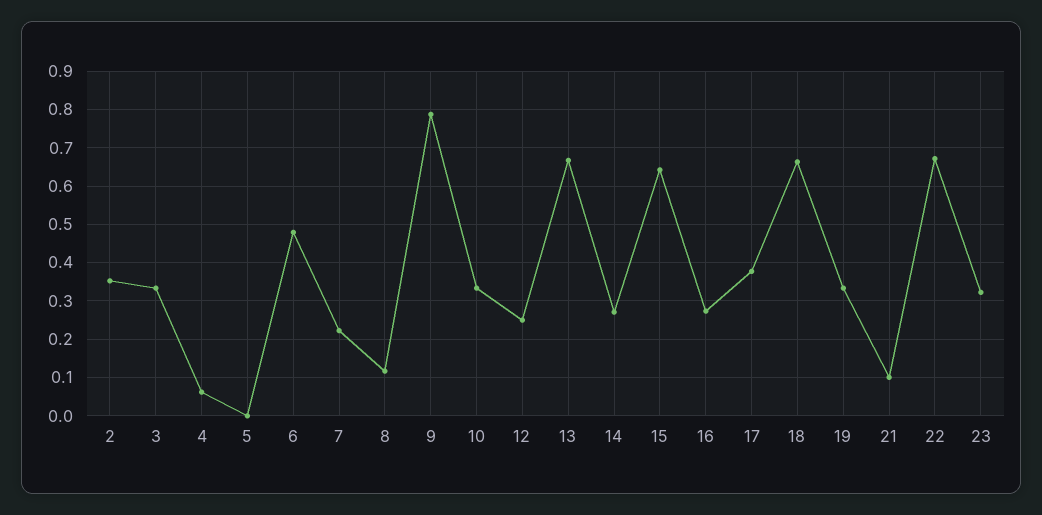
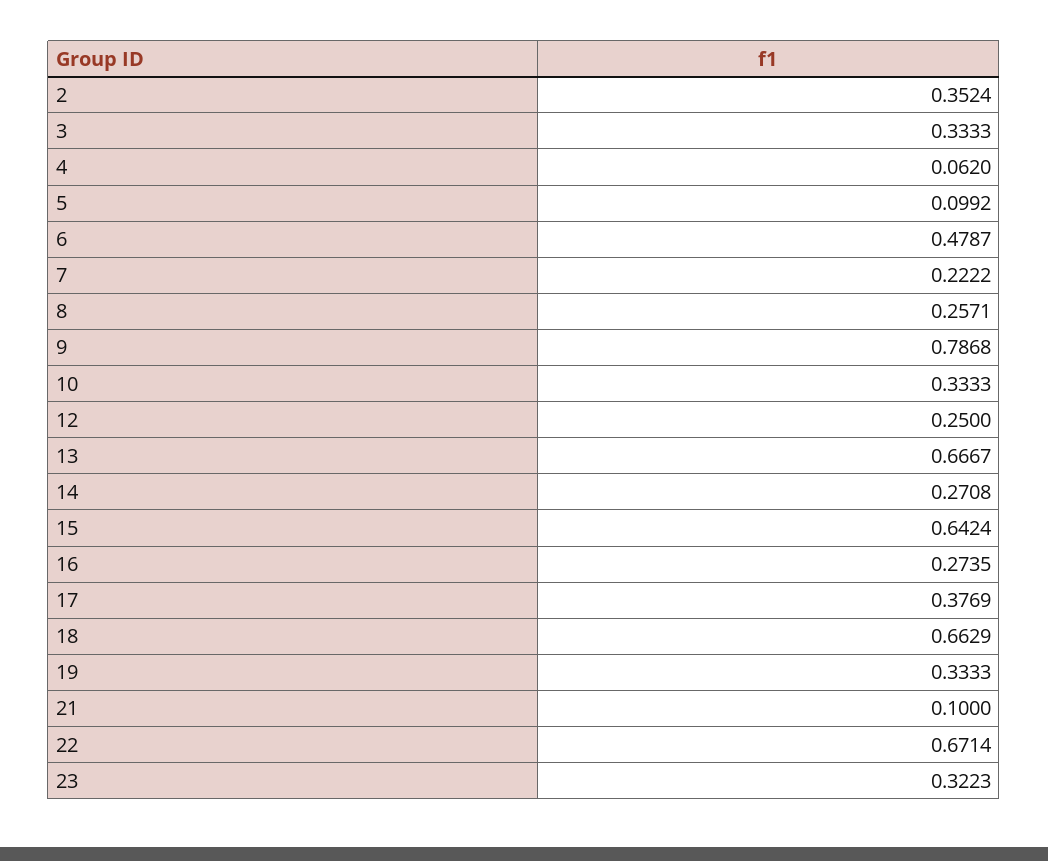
  {
    "2": 0.3524,
    "3": 0.3333,
    "4": 0.062,
-   "5": 0,
+   "5": 0.0992,
    "6": 0.4787,
    "7": 0.2222,
-   "8": 0.12,
+   "8": 0.2571,
    "9": 0.7868,
    "10": 0.3333,
    "12": 0.25,
    "13": 0.6667,
    "14": 0.2708,
    "15": 0.6424,
    "16": 0.2735,
    "17": 0.3769,
    "18": 0.6629,
    "19": 0.3333,
    "21": 0.1,
    "22": 0.6714,
    "23": 0.3223
  }

